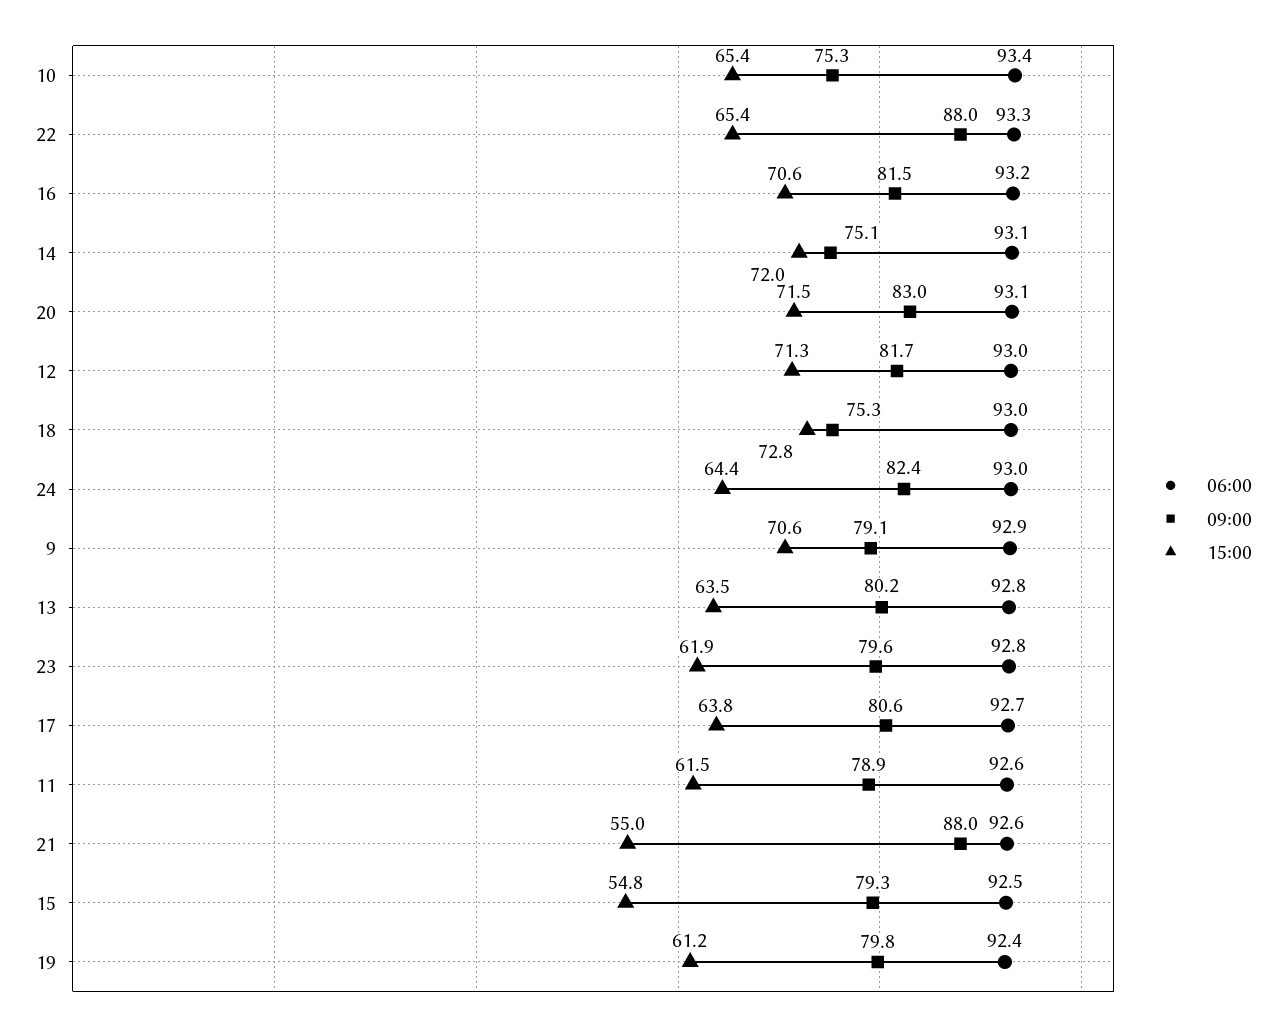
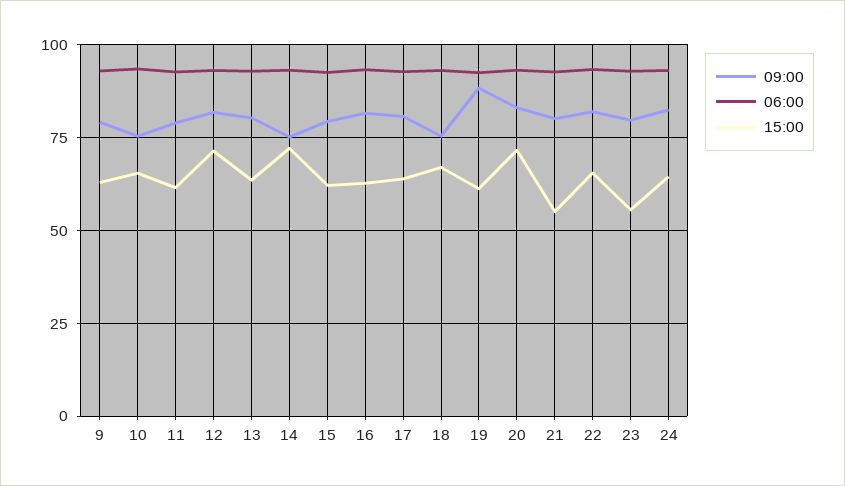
  {
    "06:00": {
      "10": 93.4,
      "22": 93.3,
      "16": 93.2,
      "14": 93.1,
      "20": 93.1,
      "12": 93,
      "18": 93,
      "24": 93,
      "9": 92.9,
      "13": 92.8,
      "23": 92.8,
      "17": 92.7,
      "11": 92.6,
      "21": 92.6,
      "15": 92.5,
      "19": 92.4
    },
    "09:00": {
      "10": 75.3,
-     "22": 88,
+     "22": 82.5,
      "16": 81.5,
      "14": 75.1,
      "20": 83,
      "12": 81.7,
      "18": 75.3,
      "24": 82.4,
      "9": 79.1,
      "13": 80.2,
      "23": 79.6,
      "17": 80.6,
      "11": 78.9,
-     "21": 88,
+     "21": 80,
      "15": 79.3,
-     "19": 79.8
+     "19": 87.5
    },
    "15:00": {
      "10": 65.4,
      "22": 65.4,
-     "16": 70.6,
+     "16": 62.5,
      "14": 72,
      "20": 71.5,
      "12": 71.3,
-     "18": 72.8,
+     "18": 67.5,
      "24": 64.4,
-     "9": 70.6,
+     "9": 62.5,
      "13": 63.5,
-     "23": 61.9,
+     "23": 55,
      "17": 63.8,
      "11": 61.5,
      "21": 55,
-     "15": 54.8,
+     "15": 62.5,
      "19": 61.2
    }
  }

